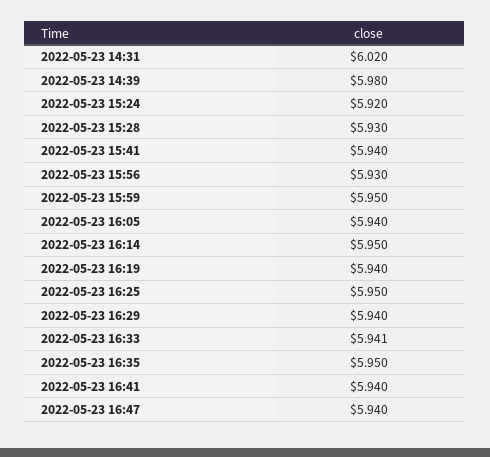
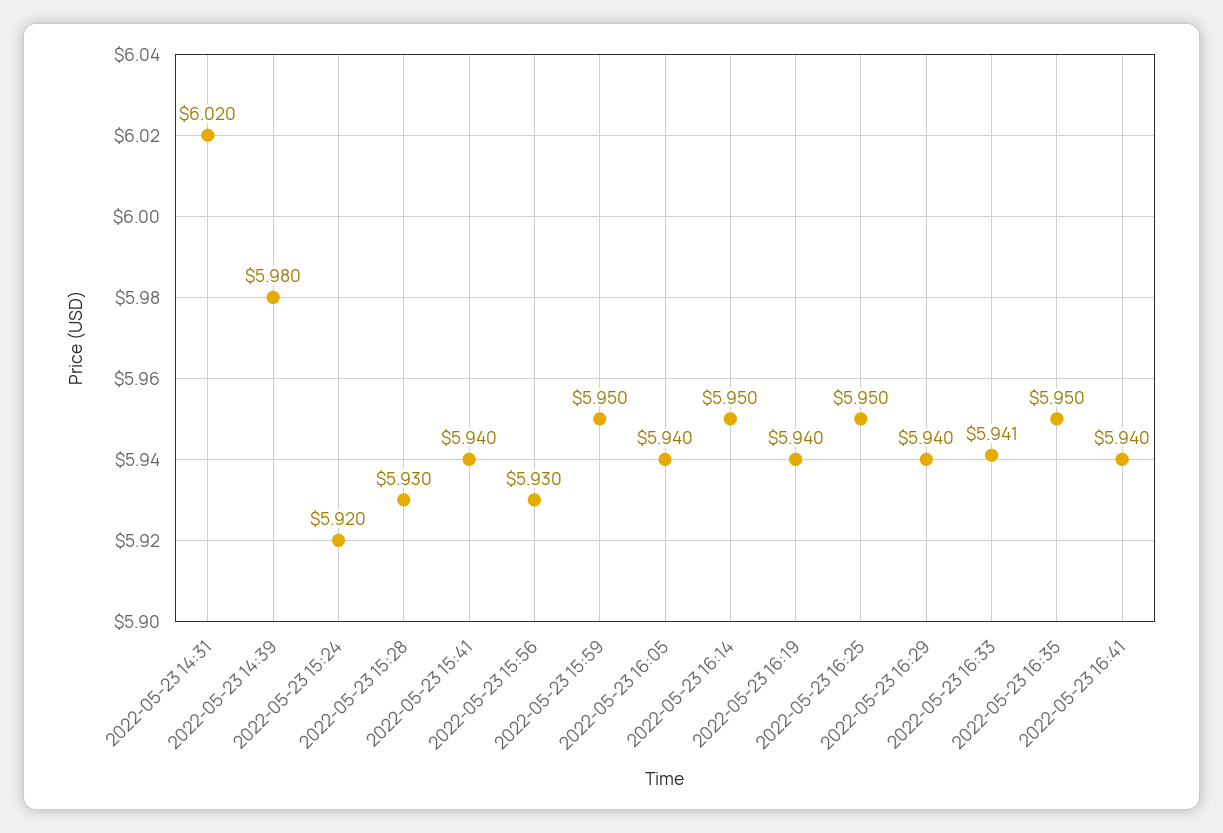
  {
    "2022-05-23 14:31": 6.02,
    "2022-05-23 14:39": 5.98,
    "2022-05-23 15:24": 5.92,
    "2022-05-23 15:28": 5.93,
    "2022-05-23 15:41": 5.94,
    "2022-05-23 15:56": 5.93,
    "2022-05-23 15:59": 5.95,
    "2022-05-23 16:05": 5.94,
    "2022-05-23 16:14": 5.95,
    "2022-05-23 16:19": 5.94,
    "2022-05-23 16:25": 5.95,
    "2022-05-23 16:29": 5.94,
    "2022-05-23 16:33": 5.941,
    "2022-05-23 16:35": 5.95,
-   "2022-05-23 16:41": 5.94,
+   "2022-05-23 16:41": 5.94
-   "2022-05-23 16:47": 5.94
  }

